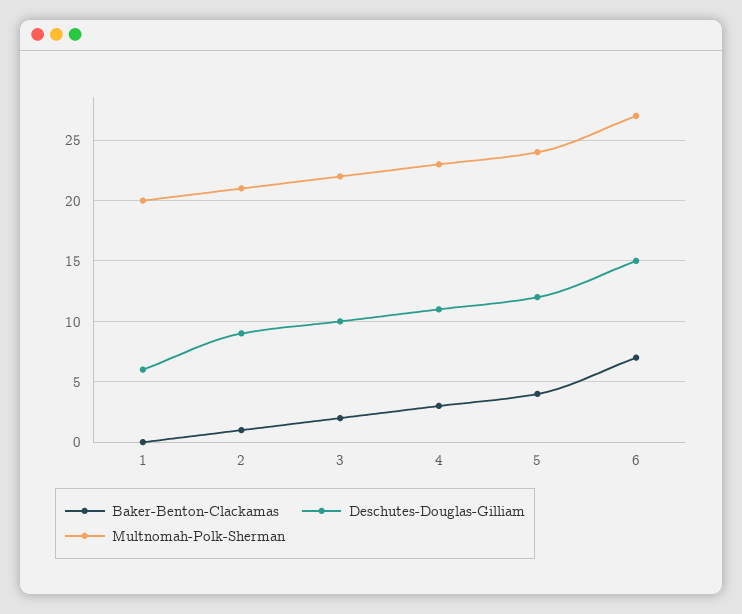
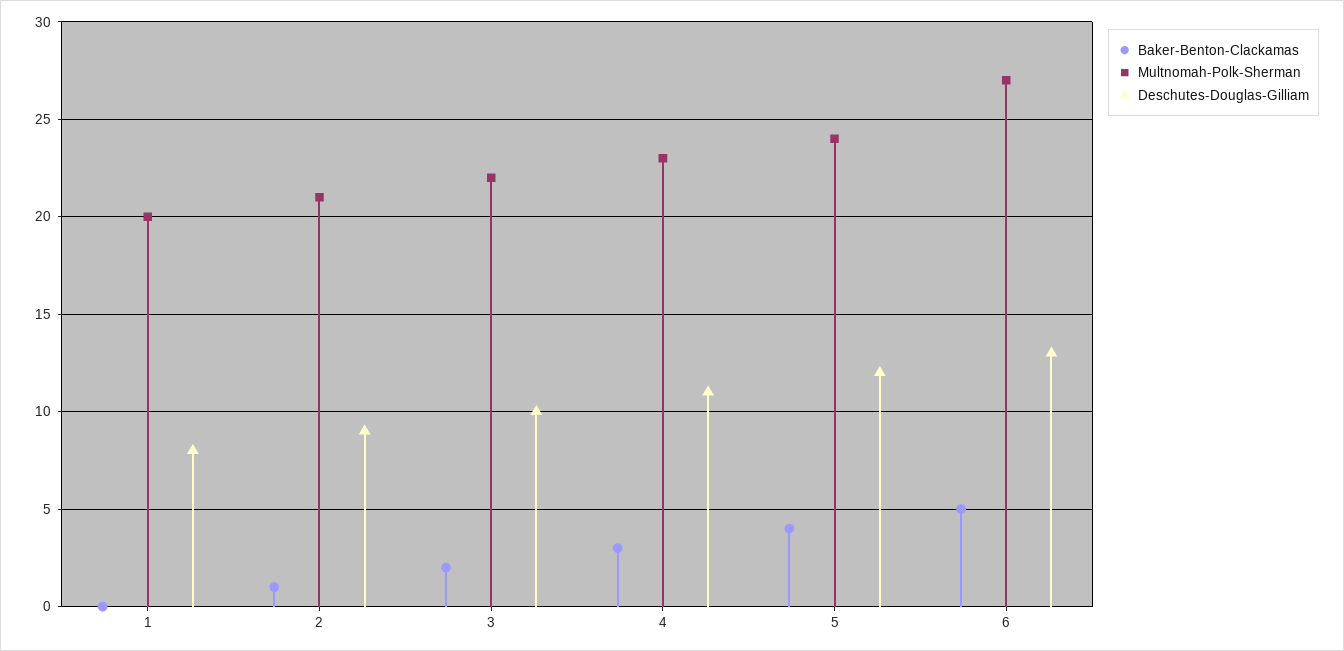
  {
    "Baker-Benton-Clackamas": {
      "1": 0,
      "2": 1,
      "3": 2,
      "4": 3,
      "5": 4,
-     "6": 7
+     "6": 5
    },
    "Deschutes-Douglas-Gilliam": {
-     "1": 6,
+     "1": 8,
      "2": 9,
      "3": 10,
      "4": 11,
      "5": 12,
-     "6": 15
+     "6": 13
    },
    "Multnomah-Polk-Sherman": {
      "1": 20,
      "2": 21,
      "3": 22,
      "4": 23,
      "5": 24,
      "6": 27
    }
  }

